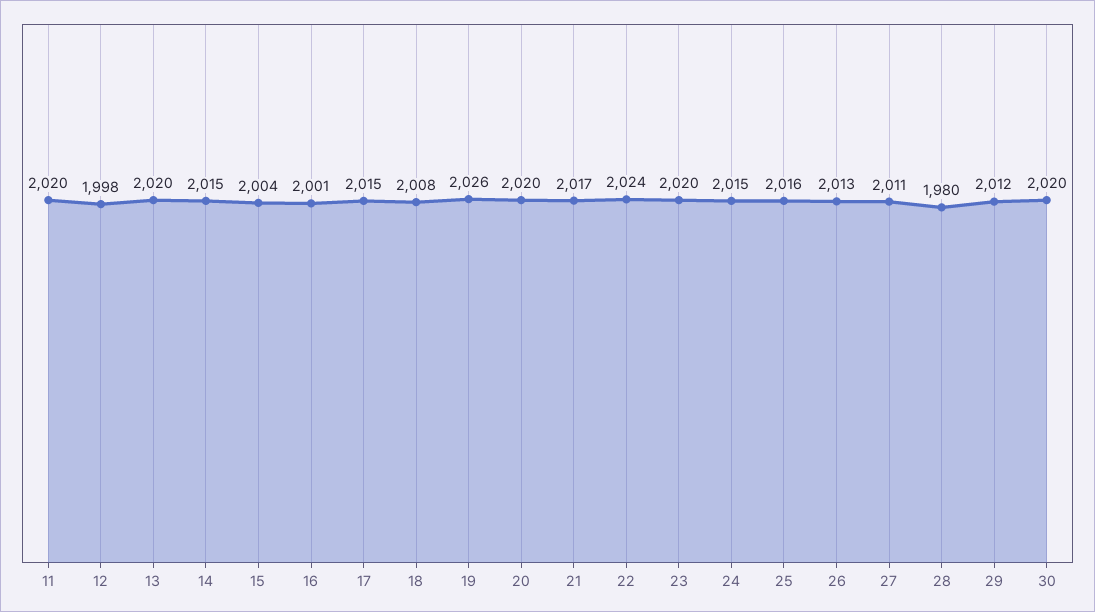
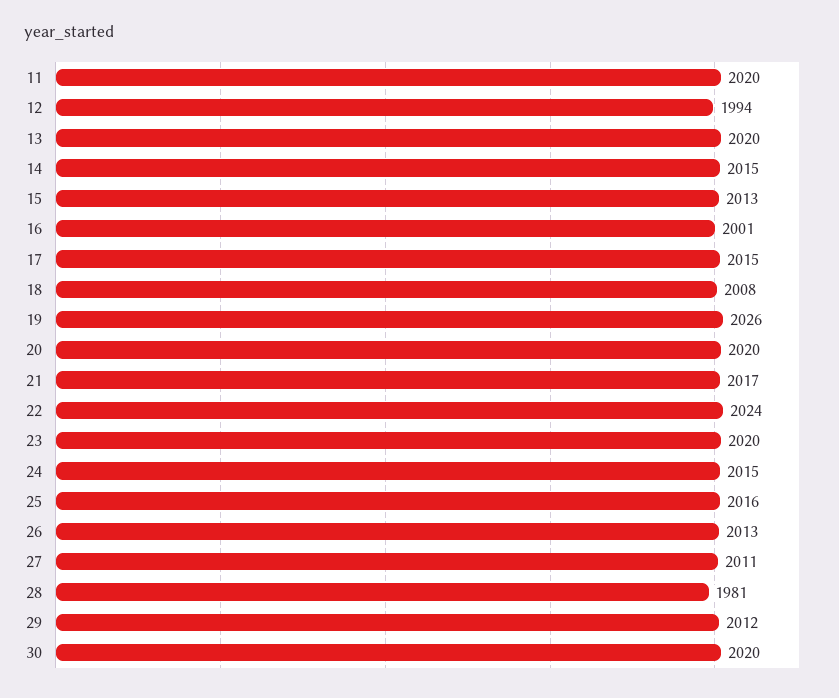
  {
    "11": 2020,
-   "12": 1998,
+   "12": 1994,
    "13": 2020,
    "14": 2015,
-   "15": 2004,
+   "15": 2013,
    "16": 2001,
    "17": 2015,
    "18": 2008,
    "19": 2026,
    "20": 2020,
    "21": 2017,
    "22": 2024,
    "23": 2020,
    "24": 2015,
    "25": 2016,
    "26": 2013,
    "27": 2011,
-   "28": 1980,
+   "28": 1981,
    "29": 2012,
    "30": 2020
  }

